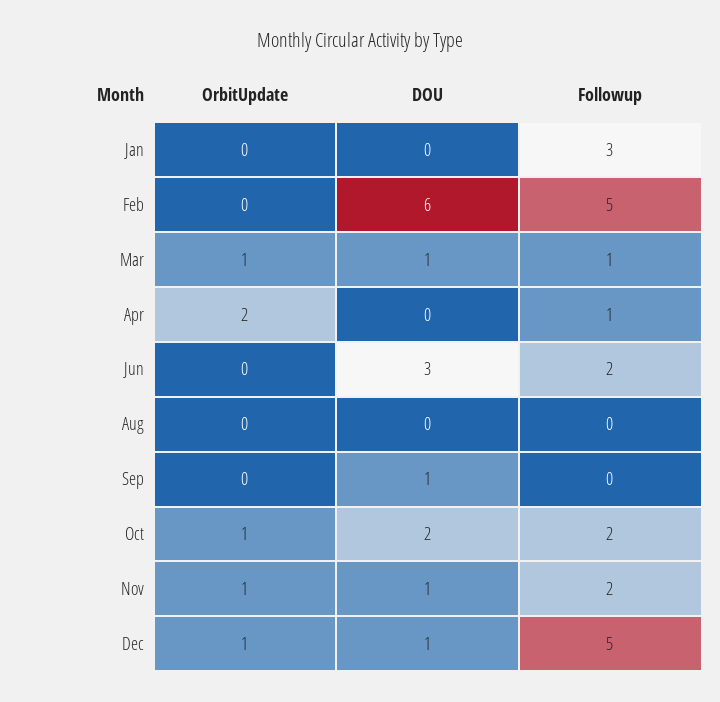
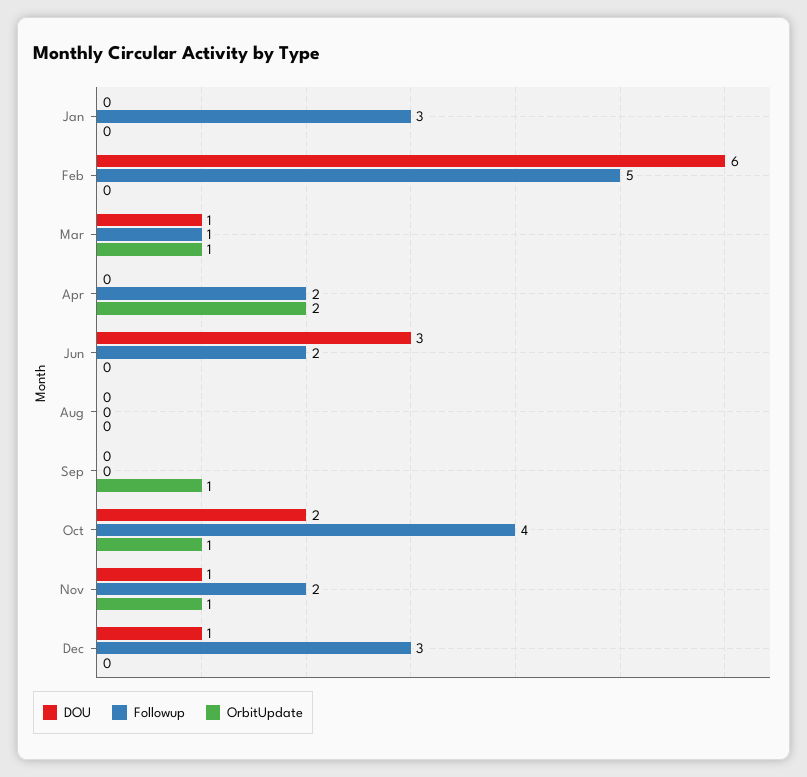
  {
    "OrbitUpdate": {
      "Jan": 0,
      "Feb": 0,
      "Mar": 1,
      "Apr": 2,
      "Jun": 0,
      "Aug": 0,
-     "Sep": 0,
+     "Sep": 1,
      "Oct": 1,
      "Nov": 1,
-     "Dec": 1
+     "Dec": 0
    },
    "DOU": {
      "Jan": 0,
      "Feb": 6,
      "Mar": 1,
      "Apr": 0,
      "Jun": 3,
      "Aug": 0,
-     "Sep": 1,
+     "Sep": 0,
      "Oct": 2,
      "Nov": 1,
      "Dec": 1
    },
    "Followup": {
      "Jan": 3,
      "Feb": 5,
      "Mar": 1,
-     "Apr": 1,
+     "Apr": 2,
      "Jun": 2,
      "Aug": 0,
      "Sep": 0,
-     "Oct": 2,
+     "Oct": 4,
      "Nov": 2,
-     "Dec": 5
+     "Dec": 3
    }
  }

